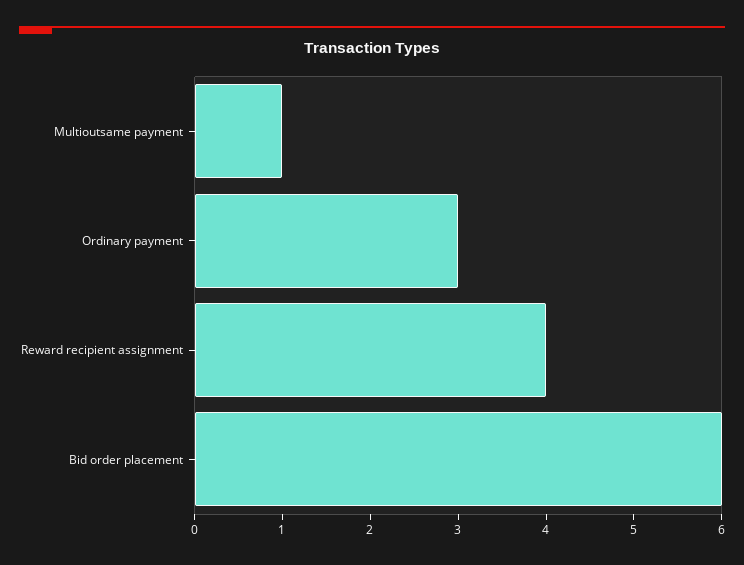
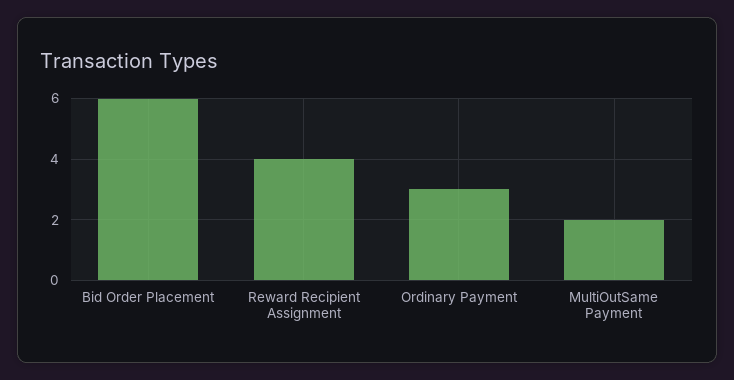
  {
-   "Multioutsame payment": 1,
+   "Multioutsame payment": 2,
    "Ordinary payment": 3,
    "Reward recipient assignment": 4,
    "Bid order placement": 6
  }

